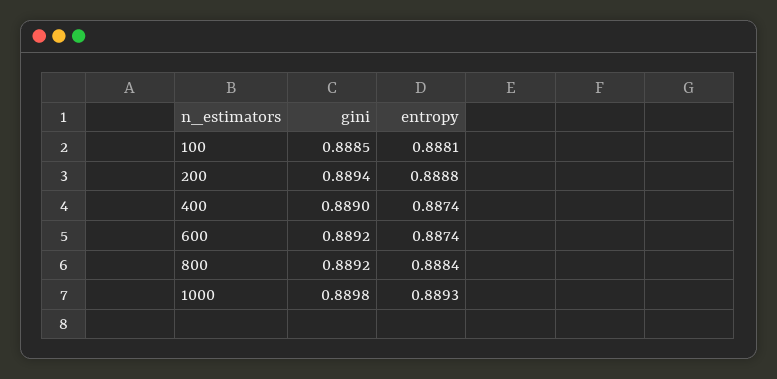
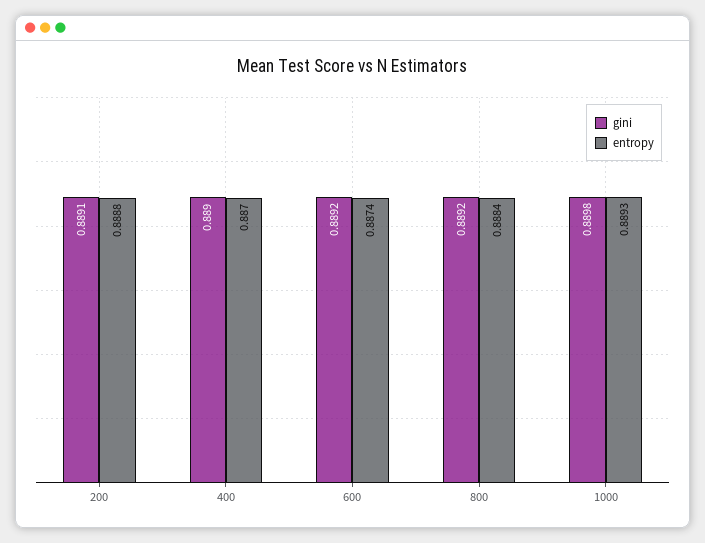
  {
    "gini": {
-     "100": 0.8885,
-     "200": 0.8894,
+     "200": 0.8891,
      "400": 0.889,
      "600": 0.8892,
      "800": 0.8892,
      "1000": 0.8898
    },
    "entropy": {
-     "100": 0.8881,
      "200": 0.8888,
-     "400": 0.8874,
+     "400": 0.887,
      "600": 0.8874,
      "800": 0.8884,
      "1000": 0.8893
    }
  }

